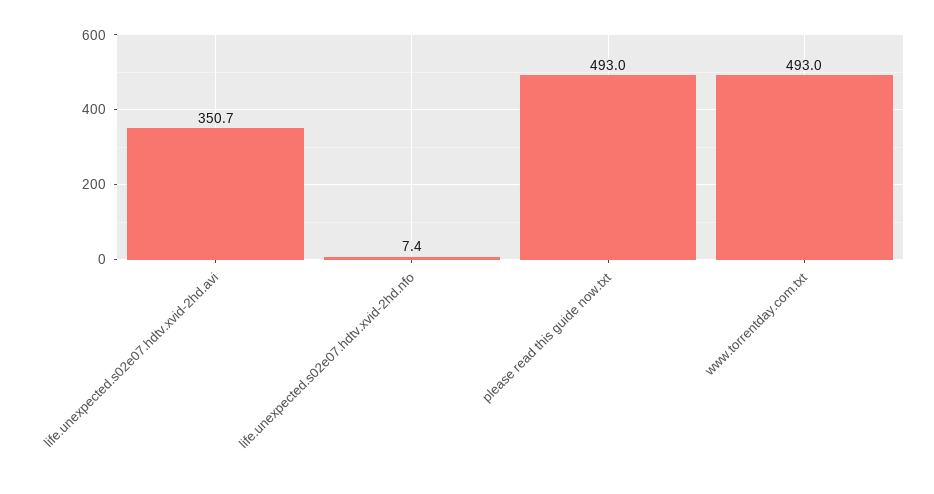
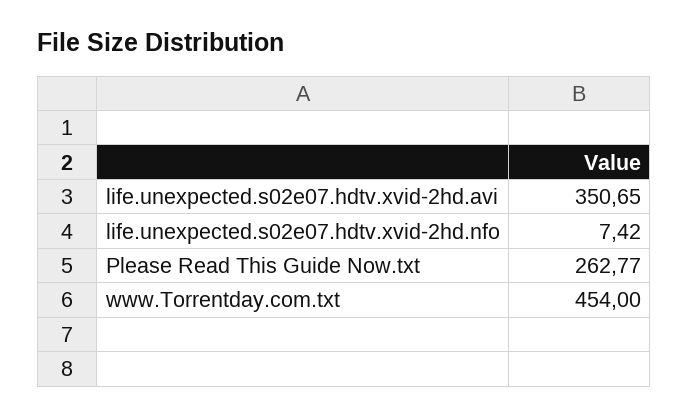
  {
    "life.unexpected.s02e07.hdtv.xvid-2hd.avi": 350.65,
    "life.unexpected.s02e07.hdtv.xvid-2hd.nfo": 7.42,
-   "please read this guide now.txt": 493,
+   "please read this guide now.txt": 262.77,
-   "www.torrentday.com.txt": 493
+   "www.torrentday.com.txt": 454
  }

